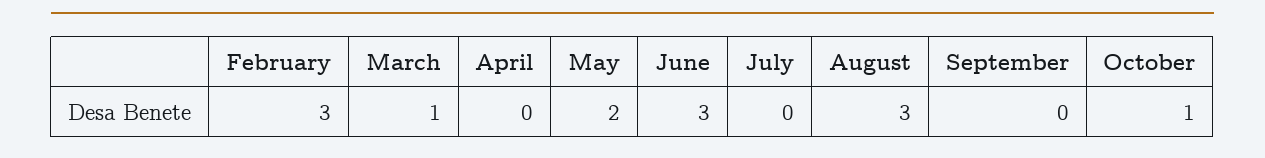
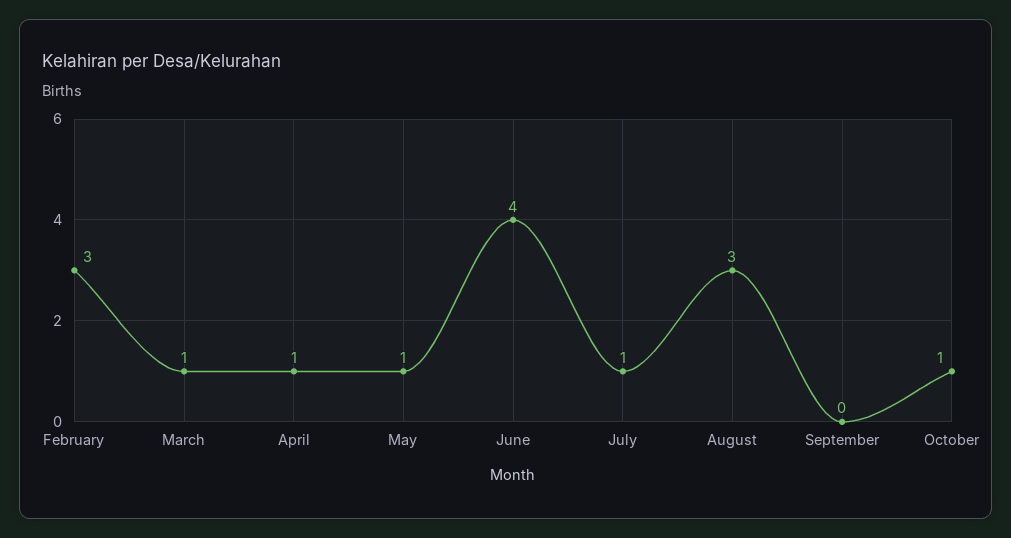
  {
    "February": 3,
    "March": 1,
-   "April": 0,
+   "April": 1,
-   "May": 2,
+   "May": 1,
-   "June": 3,
+   "June": 4,
-   "July": 0,
+   "July": 1,
    "August": 3,
    "September": 0,
    "October": 1
  }

